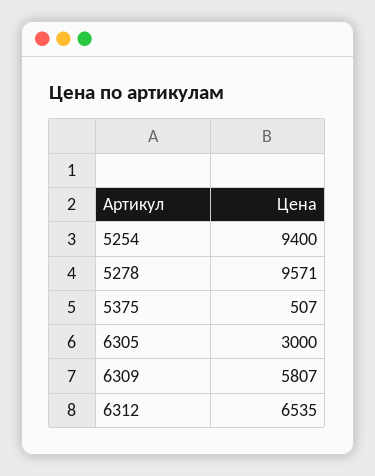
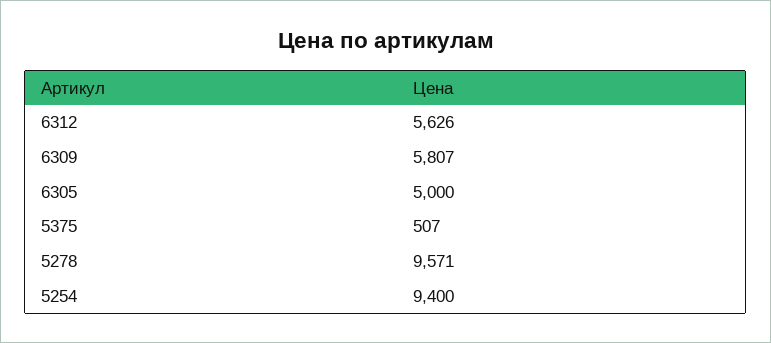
  {
    "5254": 9400,
    "5278": 9571,
    "5375": 507,
-   "6305": 3000,
+   "6305": 5000,
    "6309": 5807,
-   "6312": 6535
+   "6312": 5626
  }

